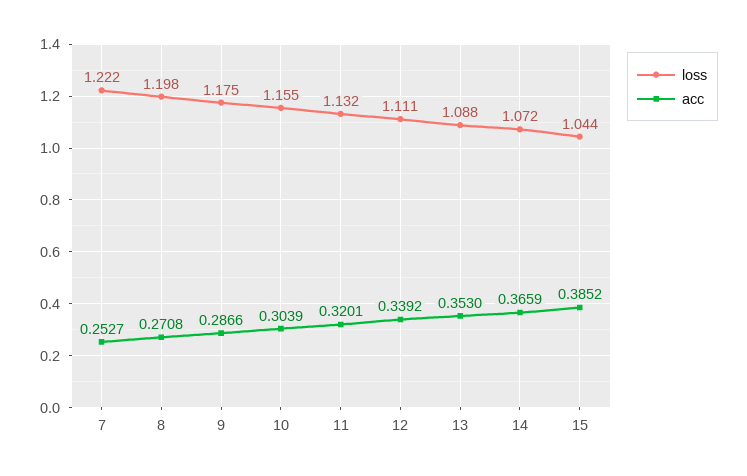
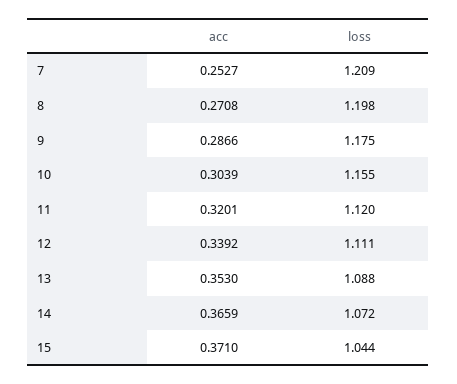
  {
    "loss": {
-     "7": 1.222,
+     "7": 1.209,
      "8": 1.198,
      "9": 1.175,
      "10": 1.155,
-     "11": 1.132,
+     "11": 1.12,
      "12": 1.111,
      "13": 1.088,
      "14": 1.072,
      "15": 1.044
    },
    "acc": {
      "7": 0.2527,
      "8": 0.2708,
      "9": 0.2866,
      "10": 0.3039,
      "11": 0.3201,
      "12": 0.3392,
      "13": 0.353,
      "14": 0.3659,
-     "15": 0.3852
+     "15": 0.371
    }
  }

